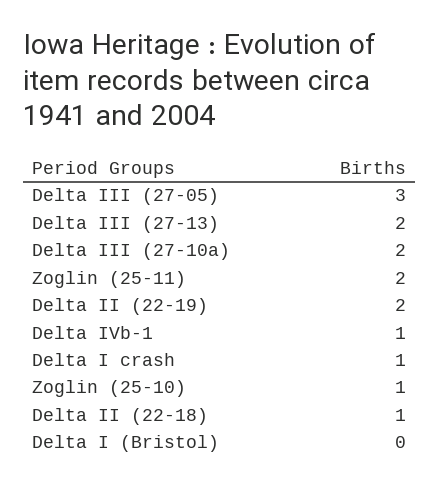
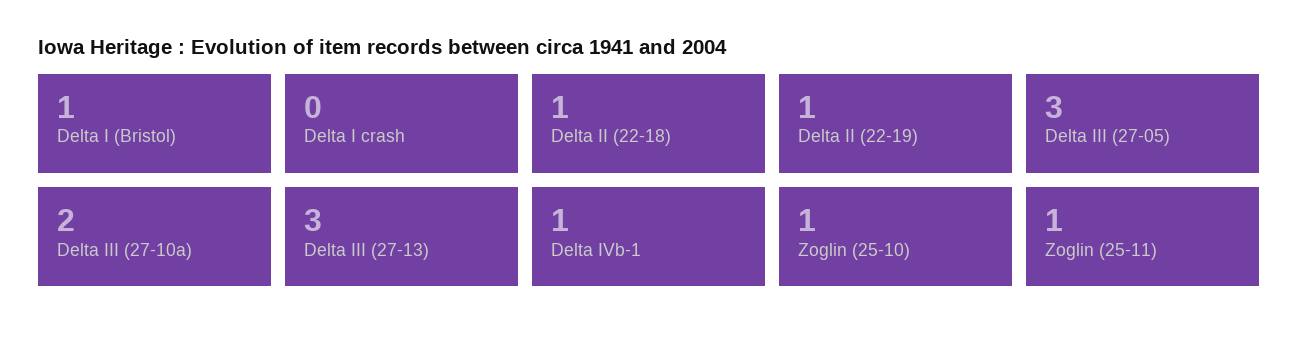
  {
    "Delta III (27-05)": 3,
-   "Delta III (27-13)": 2,
+   "Delta III (27-13)": 3,
    "Delta III (27-10a)": 2,
-   "Zoglin (25-11)": 2,
+   "Zoglin (25-11)": 1,
-   "Delta II (22-19)": 2,
+   "Delta II (22-19)": 1,
    "Delta IVb-1": 1,
-   "Delta I crash": 1,
+   "Delta I crash": 0,
    "Zoglin (25-10)": 1,
    "Delta II (22-18)": 1,
-   "Delta I (Bristol)": 0
+   "Delta I (Bristol)": 1
  }

